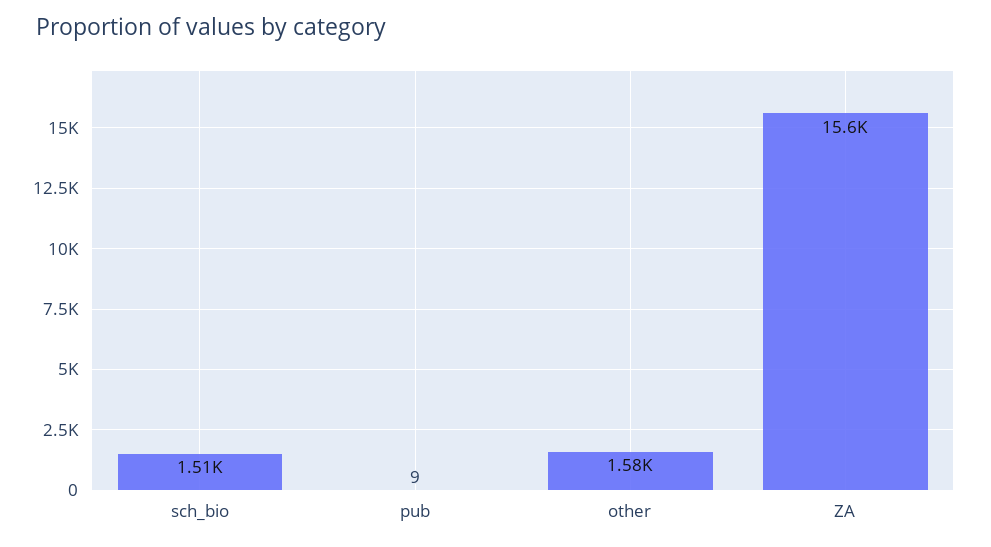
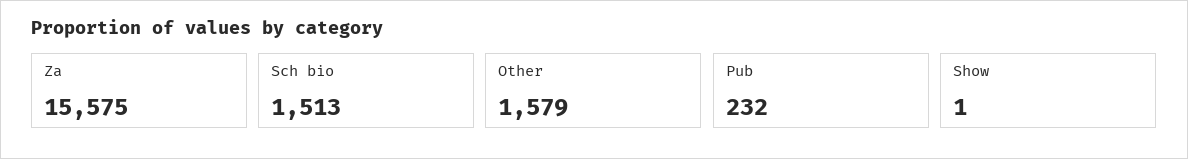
  {
    "sch_bio": 1513,
-   "pub": 9,
+   "pub": 232,
    "other": 1579,
-   "ZA": 15575
+   "ZA": 15575,
+   "Show": 1
  }

